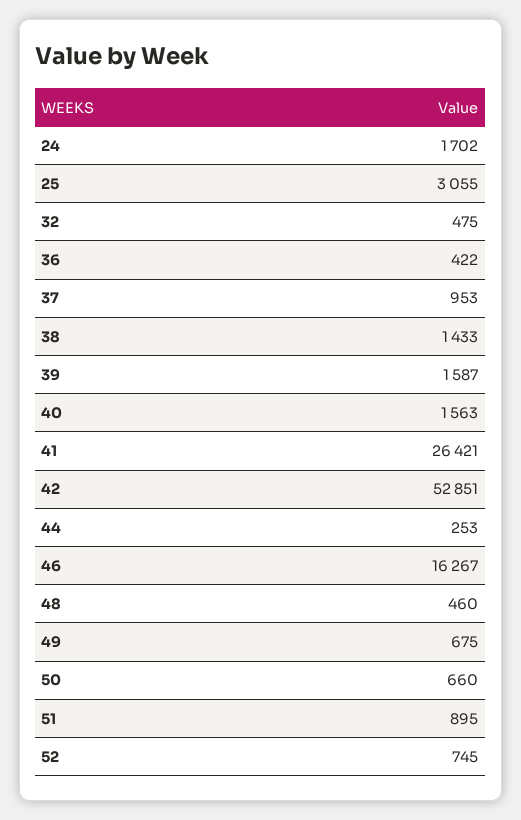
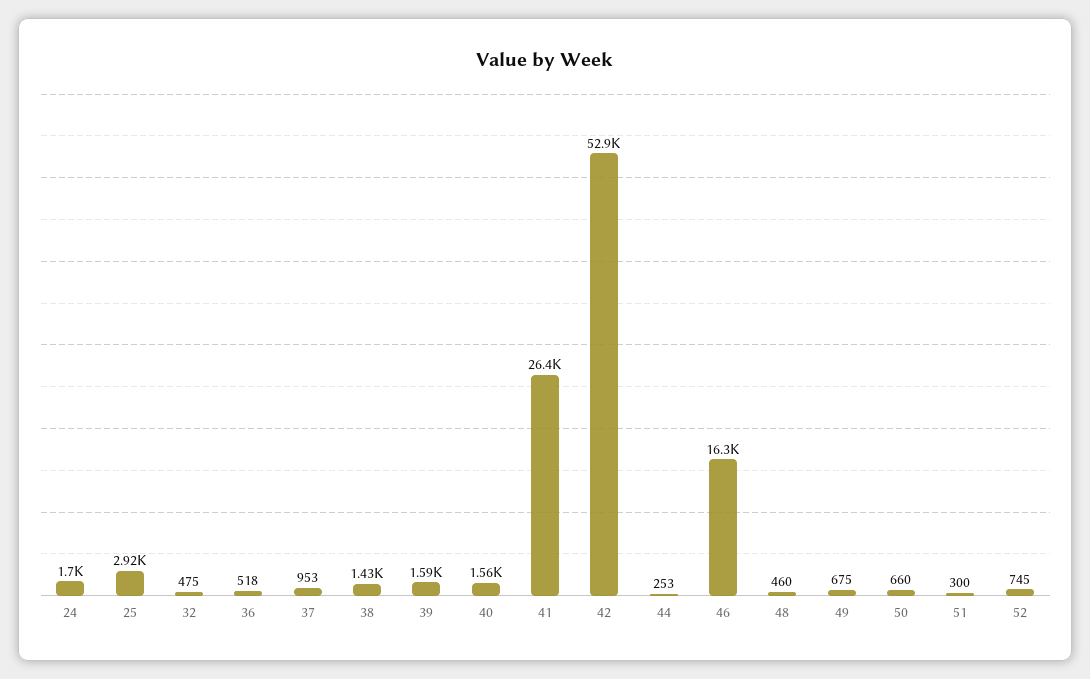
  {
    "24": 1702,
-   "25": 3055,
+   "25": 2920,
    "32": 475,
-   "36": 422,
+   "36": 518,
    "37": 953,
    "38": 1433,
    "39": 1587,
    "40": 1563,
    "41": 26421,
    "42": 52851,
    "44": 253,
    "46": 16267,
    "48": 460,
    "49": 675,
    "50": 660,
-   "51": 895,
+   "51": 300,
    "52": 745
  }

